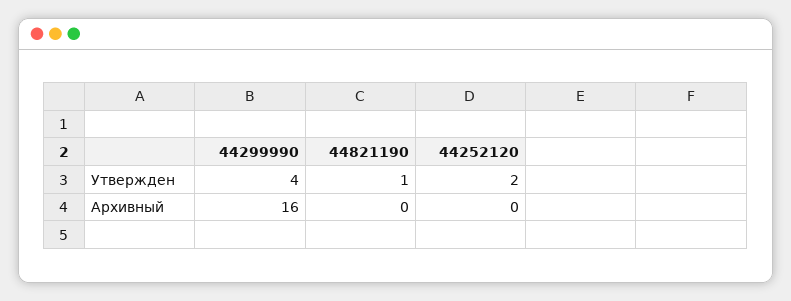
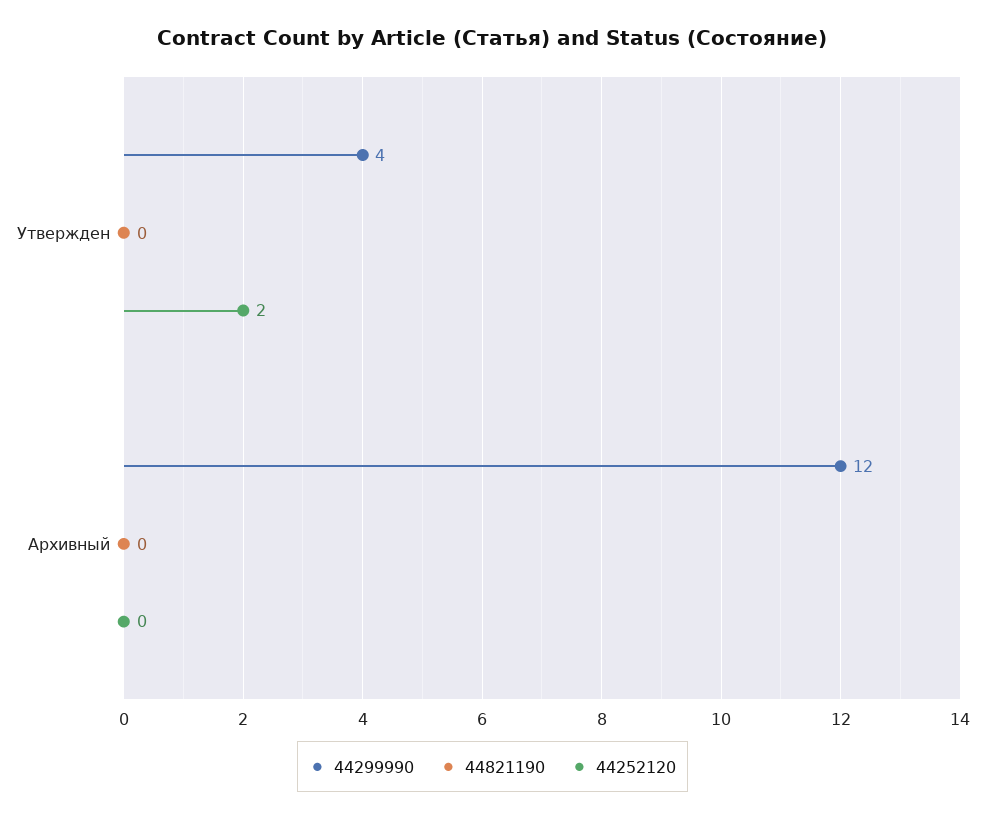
  {
    "44299990": {
      "Утвержден": 4,
-     "Архивный": 16
+     "Архивный": 12
    },
    "44821190": {
-     "Утвержден": 1,
+     "Утвержден": 0,
      "Архивный": 0
    },
    "44252120": {
      "Утвержден": 2,
      "Архивный": 0
    }
  }

